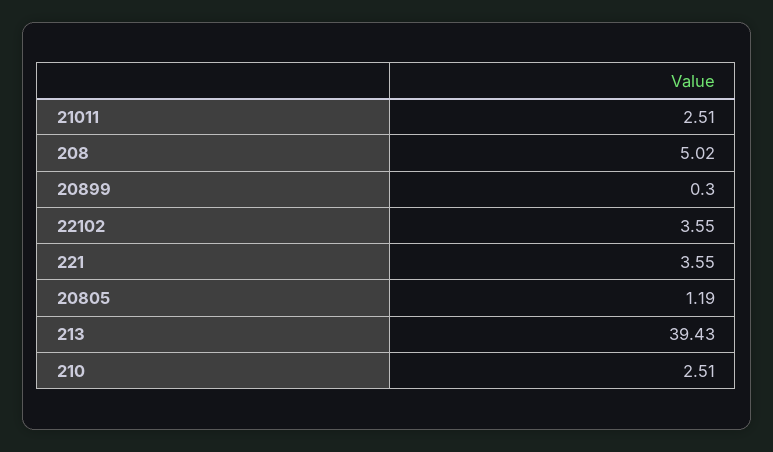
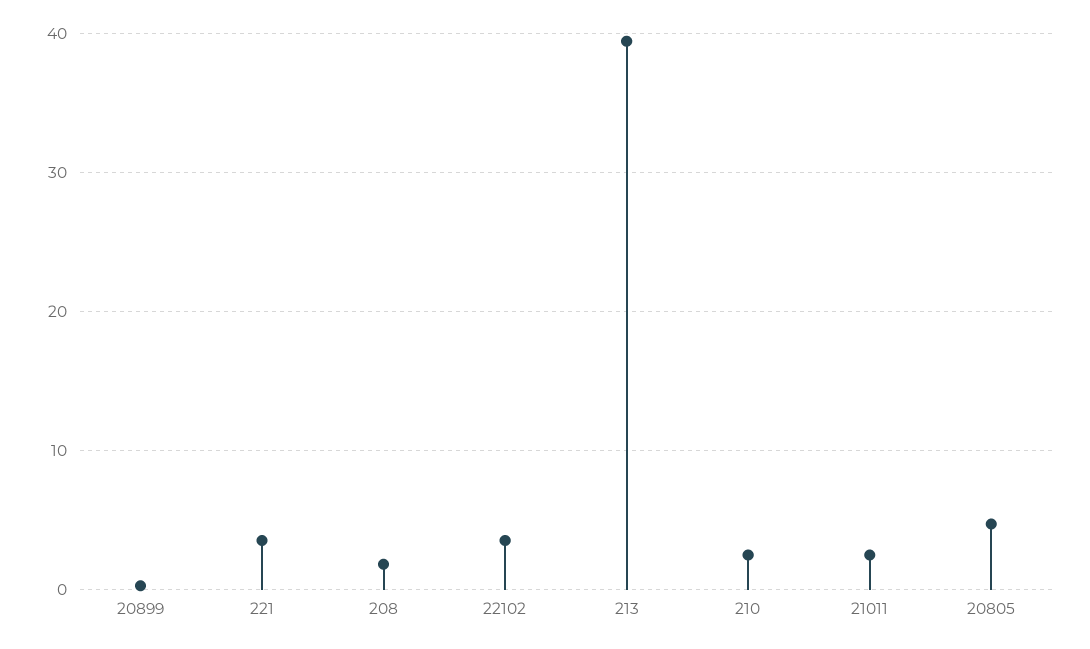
  {
    "21011": 2.51,
-   "208": 5.02,
+   "208": 2,
    "20899": 0.3,
    "22102": 3.55,
    "221": 3.55,
-   "20805": 1.19,
+   "20805": 5,
    "213": 39.43,
    "210": 2.51
  }

